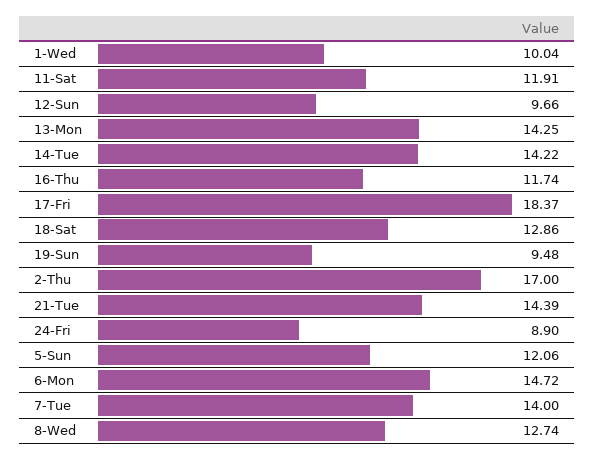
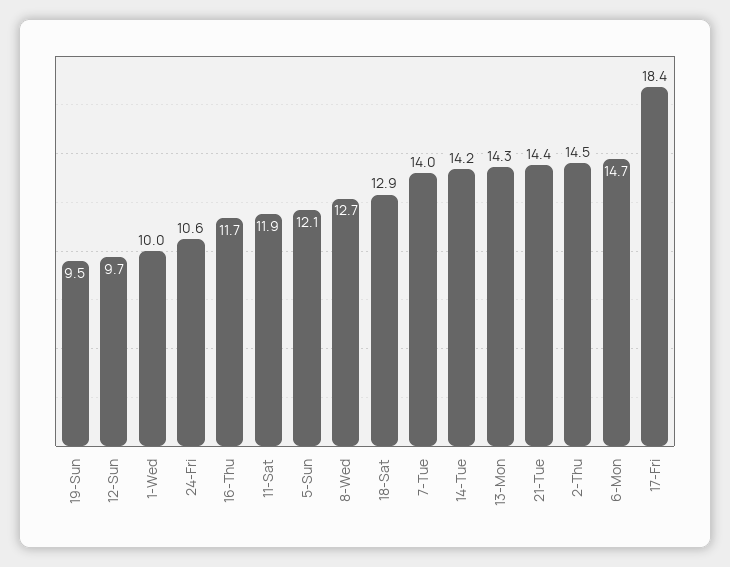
  {
    "1-Wed": 10.04,
    "11-Sat": 11.91,
    "12-Sun": 9.66,
    "13-Mon": 14.25,
    "14-Tue": 14.22,
    "16-Thu": 11.74,
    "17-Fri": 18.37,
    "18-Sat": 12.86,
    "19-Sun": 9.48,
-   "2-Thu": 17,
+   "2-Thu": 14.5,
    "21-Tue": 14.39,
-   "24-Fri": 8.9,
+   "24-Fri": 10.6,
    "5-Sun": 12.06,
    "6-Mon": 14.72,
    "7-Tue": 14,
    "8-Wed": 12.74
  }

